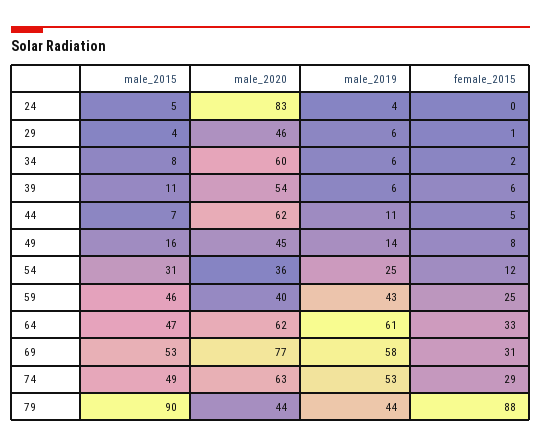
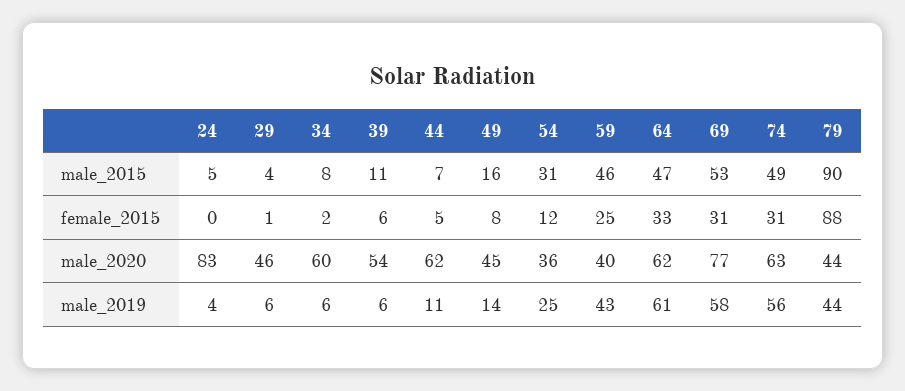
  {
    "male_2015": {
      "24": 5,
      "29": 4,
      "34": 8,
      "39": 11,
      "44": 7,
      "49": 16,
      "54": 31,
      "59": 46,
      "64": 47,
      "69": 53,
      "74": 49,
      "79": 90
    },
    "male_2020": {
      "24": 83,
      "29": 46,
      "34": 60,
      "39": 54,
      "44": 62,
      "49": 45,
      "54": 36,
      "59": 40,
      "64": 62,
      "69": 77,
      "74": 63,
      "79": 44
    },
    "male_2019": {
      "24": 4,
      "29": 6,
      "34": 6,
      "39": 6,
      "44": 11,
      "49": 14,
      "54": 25,
      "59": 43,
      "64": 61,
      "69": 58,
-     "74": 53,
+     "74": 56,
      "79": 44
    },
    "female_2015": {
      "24": 0,
      "29": 1,
      "34": 2,
      "39": 6,
      "44": 5,
      "49": 8,
      "54": 12,
      "59": 25,
      "64": 33,
      "69": 31,
-     "74": 29,
+     "74": 31,
      "79": 88
    }
  }

